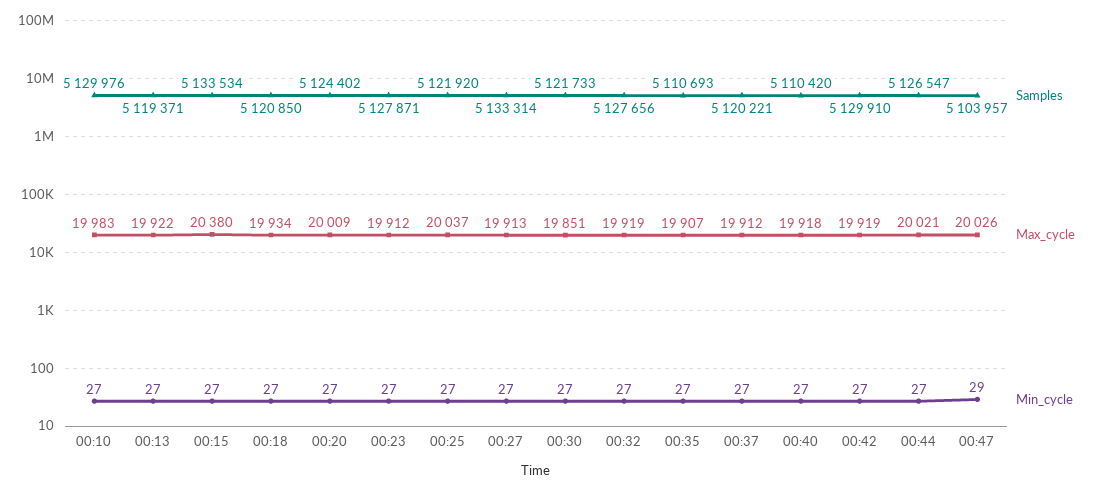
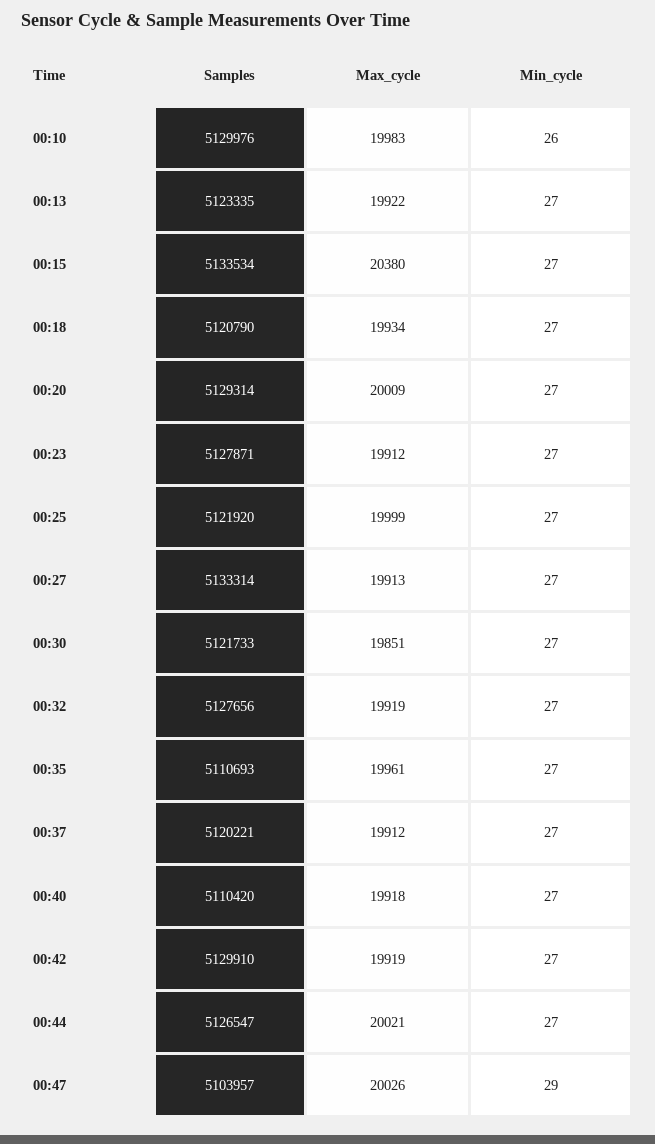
  {
    "Samples": {
      "00:10": 5129976,
-     "00:13": 5119371,
+     "00:13": 5123335,
      "00:15": 5133534,
-     "00:18": 5120850,
+     "00:18": 5120790,
-     "00:20": 5124402,
+     "00:20": 5129314,
      "00:23": 5127871,
      "00:25": 5121920,
      "00:27": 5133314,
      "00:30": 5121733,
      "00:32": 5127656,
      "00:35": 5110693,
      "00:37": 5120221,
      "00:40": 5110420,
      "00:42": 5129910,
      "00:44": 5126547,
      "00:47": 5103957
    },
    "Max_cycle": {
      "00:10": 19983,
      "00:13": 19922,
      "00:15": 20380,
      "00:18": 19934,
      "00:20": 20009,
      "00:23": 19912,
-     "00:25": 20037,
+     "00:25": 19999,
      "00:27": 19913,
      "00:30": 19851,
      "00:32": 19919,
-     "00:35": 19907,
+     "00:35": 19961,
      "00:37": 19912,
      "00:40": 19918,
      "00:42": 19919,
      "00:44": 20021,
      "00:47": 20026
    },
    "Min_cycle": {
-     "00:10": 27,
+     "00:10": 26,
      "00:13": 27,
      "00:15": 27,
      "00:18": 27,
      "00:20": 27,
      "00:23": 27,
      "00:25": 27,
      "00:27": 27,
      "00:30": 27,
      "00:32": 27,
      "00:35": 27,
      "00:37": 27,
      "00:40": 27,
      "00:42": 27,
      "00:44": 27,
      "00:47": 29
    }
  }

